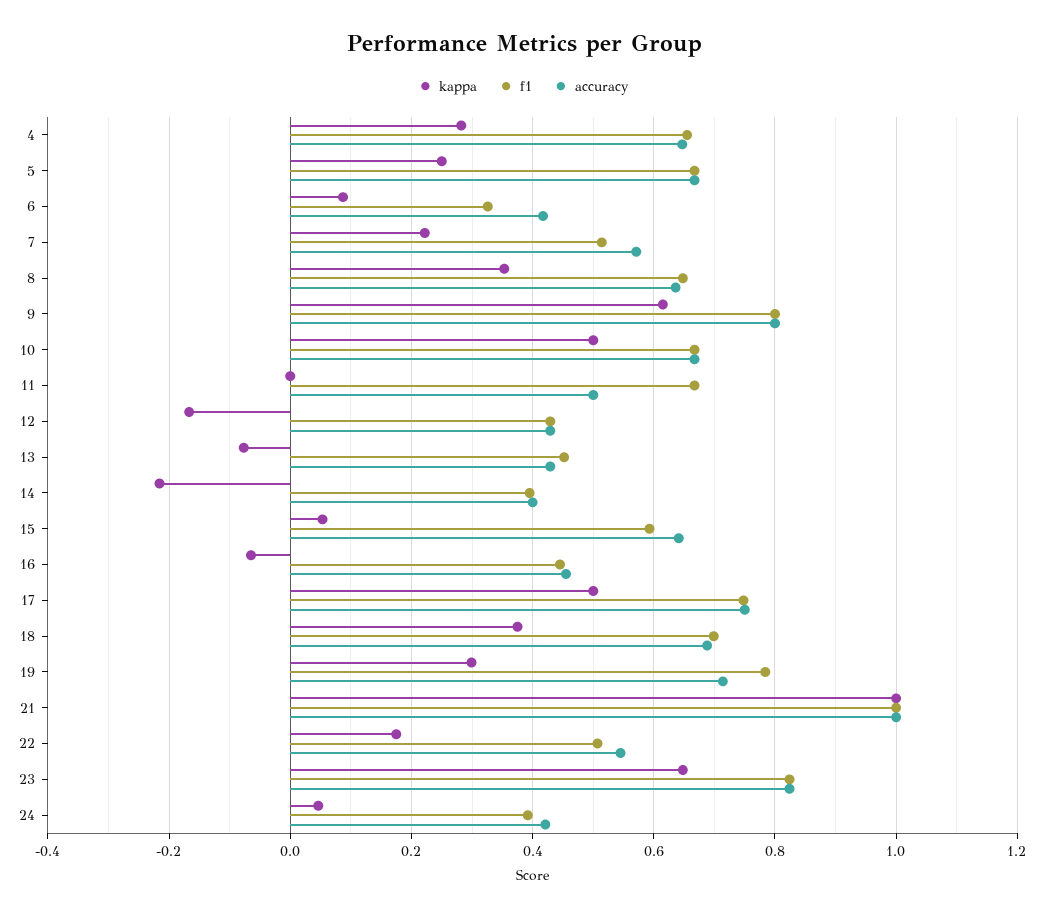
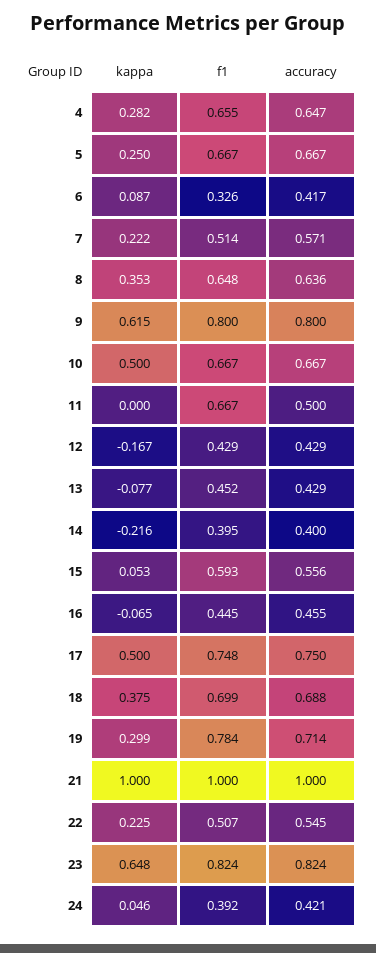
  {
    "kappa": {
      "4": 0.282,
      "5": 0.25,
      "6": 0.087,
      "7": 0.222,
      "8": 0.353,
      "9": 0.615,
      "10": 0.5,
      "11": 0,
      "12": -0.167,
      "13": -0.077,
      "14": -0.216,
      "15": 0.053,
      "16": -0.065,
      "17": 0.5,
      "18": 0.375,
      "19": 0.299,
      "21": 1,
-     "22": 0.18,
+     "22": 0.225,
      "23": 0.648,
      "24": 0.046
    },
    "f1": {
      "4": 0.655,
      "5": 0.667,
      "6": 0.326,
      "7": 0.514,
      "8": 0.648,
      "9": 0.8,
      "10": 0.667,
      "11": 0.667,
      "12": 0.429,
      "13": 0.452,
      "14": 0.395,
      "15": 0.593,
      "16": 0.445,
      "17": 0.748,
      "18": 0.699,
      "19": 0.784,
      "21": 1,
      "22": 0.507,
      "23": 0.824,
      "24": 0.392
    },
    "accuracy": {
      "4": 0.647,
      "5": 0.667,
      "6": 0.417,
      "7": 0.571,
      "8": 0.636,
      "9": 0.8,
      "10": 0.667,
      "11": 0.5,
      "12": 0.429,
      "13": 0.429,
      "14": 0.4,
-     "15": 0.64,
+     "15": 0.556,
      "16": 0.455,
      "17": 0.75,
      "18": 0.688,
      "19": 0.714,
      "21": 1,
      "22": 0.545,
      "23": 0.824,
      "24": 0.421
    }
  }

